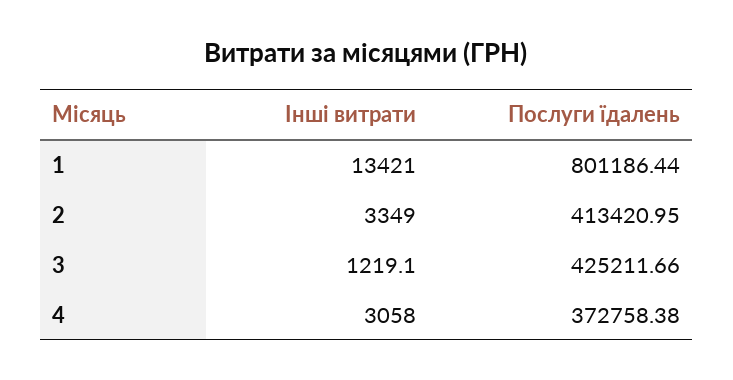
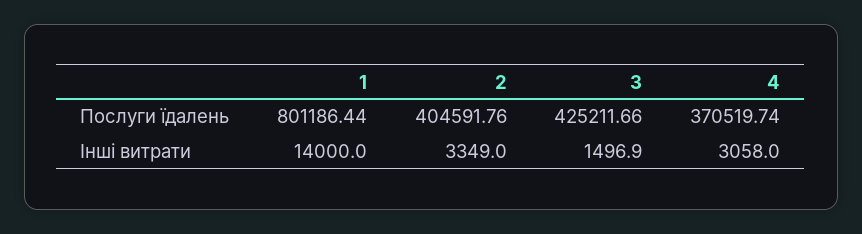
  {
    "Інші витрати": {
-     "1": 13421,
+     "1": 14000,
      "2": 3349,
-     "3": 1219.1,
+     "3": 1496.9,
      "4": 3058
    },
    "Послуги їдалень": {
      "1": 801186.44,
-     "2": 413420.95,
+     "2": 404591.76,
      "3": 425211.66,
-     "4": 372758.38
+     "4": 370519.74
    }
  }

